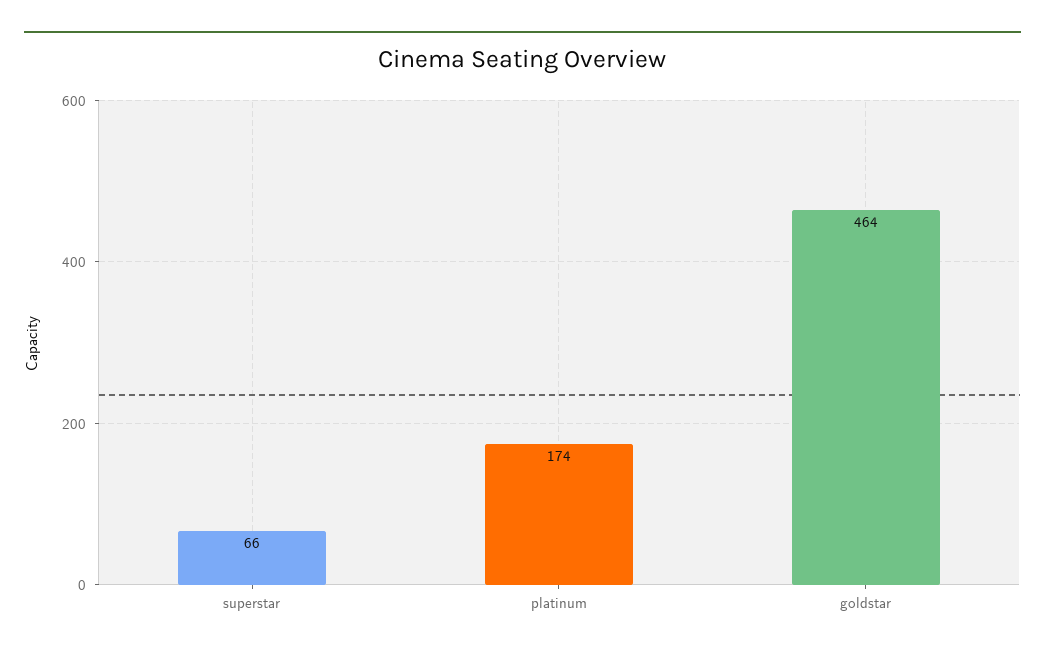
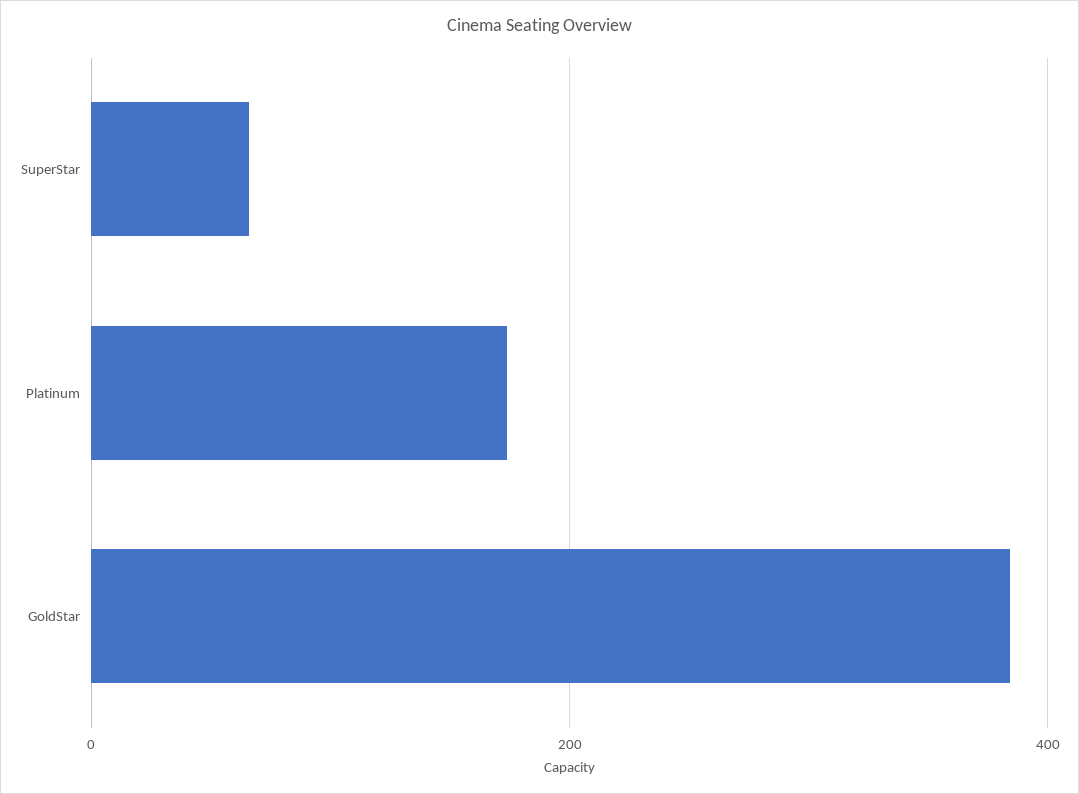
  {
    "superstar": 66,
    "platinum": 174,
-   "goldstar": 464
+   "goldstar": 380
  }

